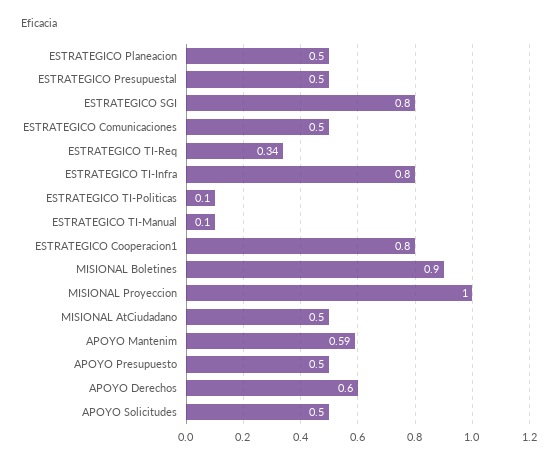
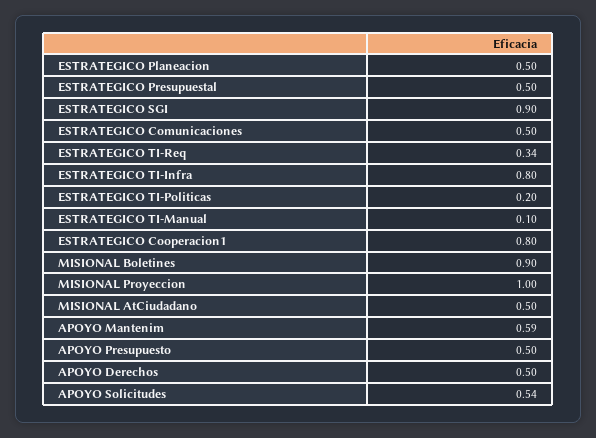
  {
    "ESTRATEGICO Planeacion": 0.5,
    "ESTRATEGICO Presupuestal": 0.5,
-   "ESTRATEGICO SGI": 0.8,
+   "ESTRATEGICO SGI": 0.9,
    "ESTRATEGICO Comunicaciones": 0.5,
    "ESTRATEGICO TI-Req": 0.34,
    "ESTRATEGICO TI-Infra": 0.8,
-   "ESTRATEGICO TI-Politicas": 0.1,
+   "ESTRATEGICO TI-Politicas": 0.2,
    "ESTRATEGICO TI-Manual": 0.1,
    "ESTRATEGICO Cooperacion1": 0.8,
    "MISIONAL Boletines": 0.9,
    "MISIONAL Proyeccion": 1,
    "MISIONAL AtCiudadano": 0.5,
    "APOYO Mantenim": 0.59,
    "APOYO Presupuesto": 0.5,
-   "APOYO Derechos": 0.6,
+   "APOYO Derechos": 0.5,
-   "APOYO Solicitudes": 0.5
+   "APOYO Solicitudes": 0.54
  }

